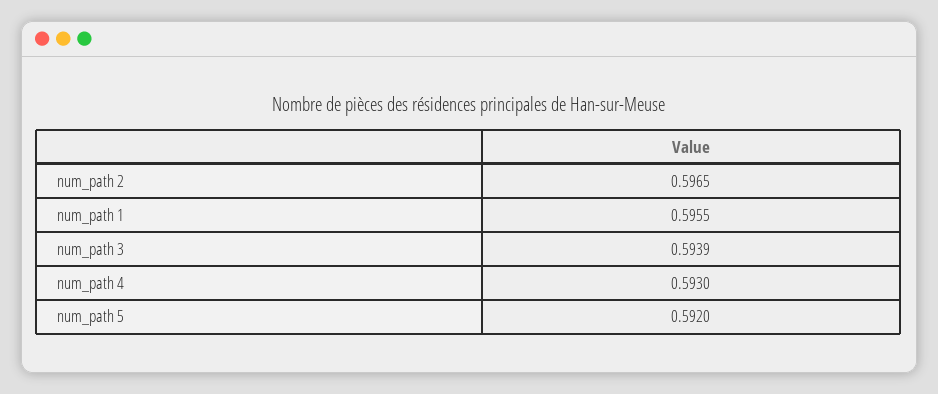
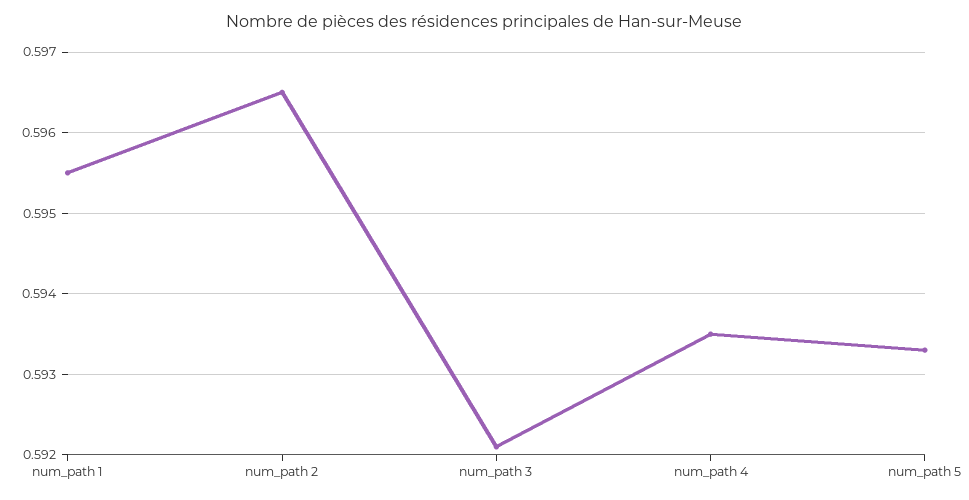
  {
    "num_path 2": 0.5965,
    "num_path 1": 0.5955,
-   "num_path 3": 0.5939,
+   "num_path 3": 0.5921,
-   "num_path 4": 0.593,
+   "num_path 4": 0.5935,
-   "num_path 5": 0.592
+   "num_path 5": 0.5933
  }

